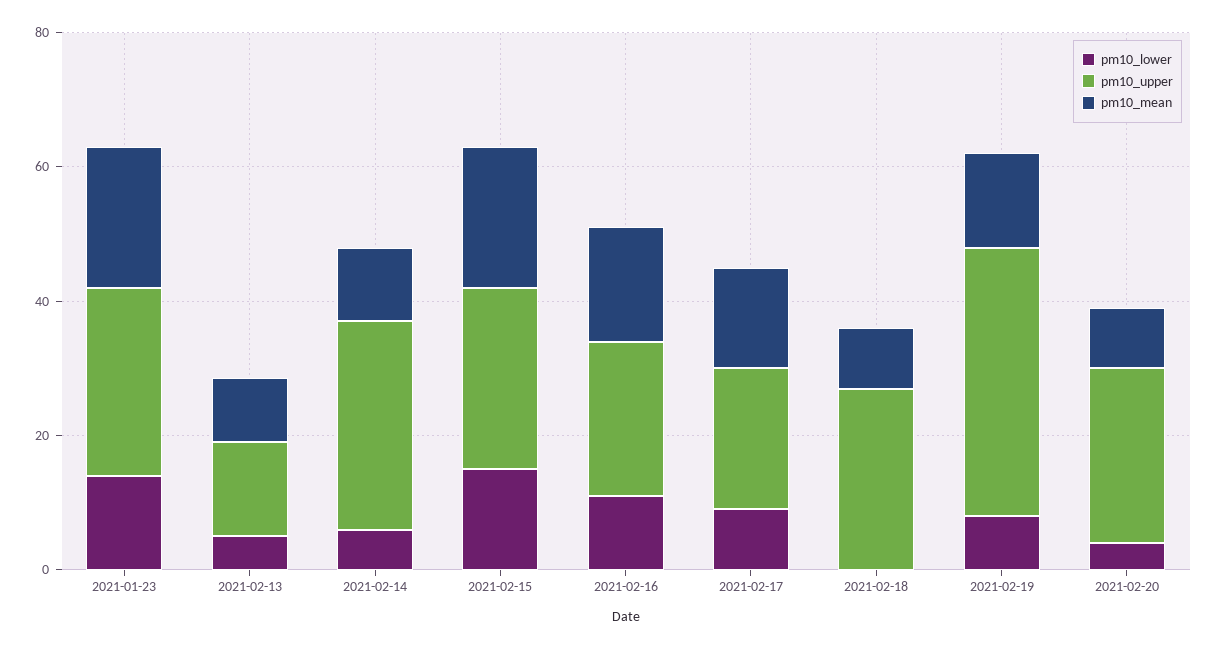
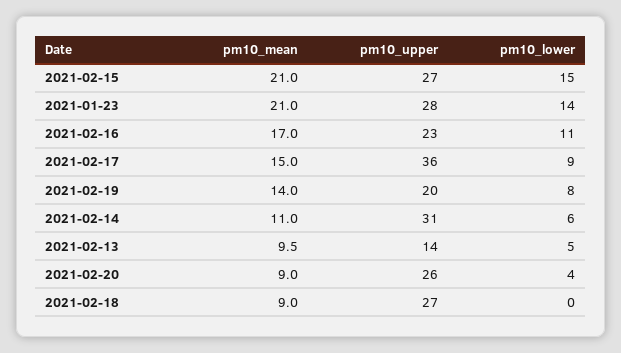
  {
    "pm10_lower": {
      "2021-01-23": 14,
      "2021-02-13": 5,
      "2021-02-14": 6,
      "2021-02-15": 15,
      "2021-02-16": 11,
      "2021-02-17": 9,
      "2021-02-18": 0,
      "2021-02-19": 8,
      "2021-02-20": 4
    },
    "pm10_upper": {
      "2021-01-23": 28,
      "2021-02-13": 14,
      "2021-02-14": 31,
      "2021-02-15": 27,
      "2021-02-16": 23,
-     "2021-02-17": 20,
+     "2021-02-17": 36,
      "2021-02-18": 27,
-     "2021-02-19": 40,
+     "2021-02-19": 20,
      "2021-02-20": 26
    },
    "pm10_mean": {
      "2021-01-23": 21,
      "2021-02-13": 9.5,
      "2021-02-14": 11,
      "2021-02-15": 21,
      "2021-02-16": 17,
      "2021-02-17": 15,
      "2021-02-18": 9,
      "2021-02-19": 14,
      "2021-02-20": 9
    }
  }

